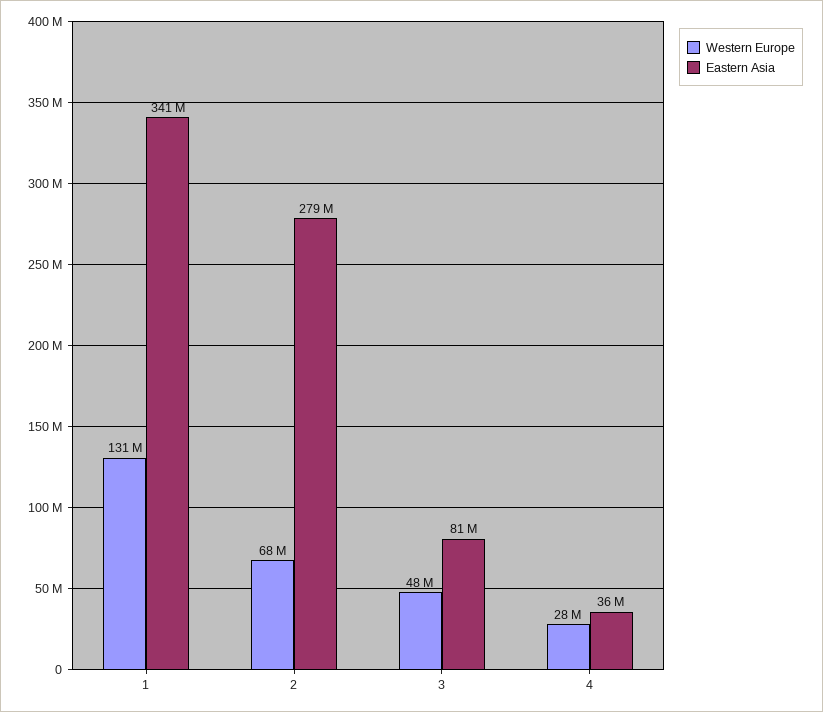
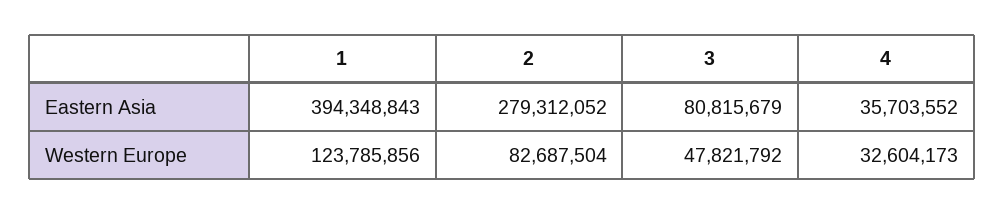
  {
    "Western Europe": {
-     "1": 131000000,
+     "1": 123785856,
-     "2": 68000000,
+     "2": 82687504,
      "3": 47821792,
-     "4": 28000000
+     "4": 32604173
    },
    "Eastern Asia": {
-     "1": 341000000,
+     "1": 394348843,
      "2": 279312052,
      "3": 80815679,
      "4": 35703552
    }
  }

